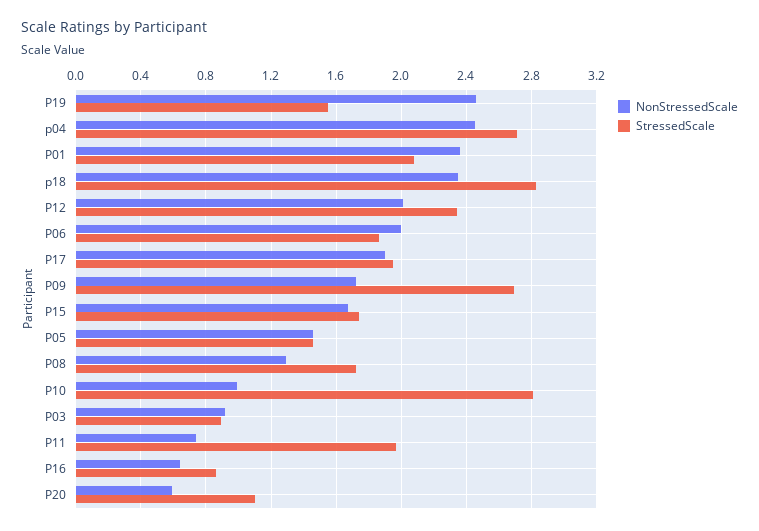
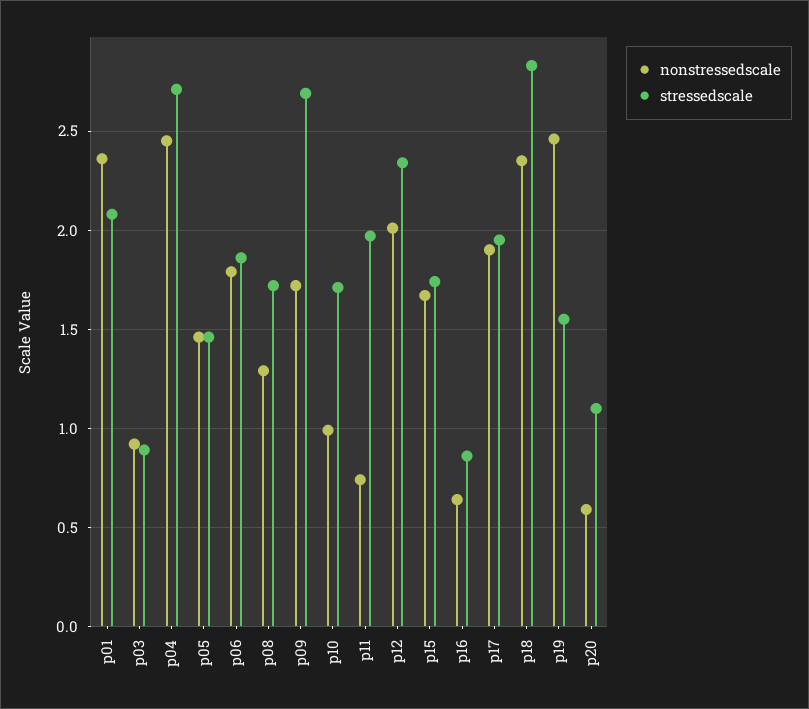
  {
    "NonStressedScale": {
      "P19": 2.45,
      "p04": 2.45,
      "P01": 2.35,
      "p18": 2.35,
      "P12": 2,
-     "P06": 2,
+     "P06": 1.8,
      "P17": 1.9,
      "P09": 1.7,
      "P15": 1.65,
      "P05": 1.45,
      "P08": 1.3,
      "P10": 1,
      "P03": 0.9,
      "P11": 0.75,
      "P16": 0.65,
      "P20": 0.6
    },
    "StressedScale": {
      "P19": 1.55,
      "p04": 2.7,
      "P01": 2.1,
      "p18": 2.85,
      "P12": 2.35,
      "P06": 1.85,
      "P17": 1.95,
      "P09": 2.7,
      "P15": 1.75,
      "P05": 1.45,
      "P08": 1.7,
-     "P10": 2.8,
+     "P10": 1.7,
      "P03": 0.9,
      "P11": 1.95,
      "P16": 0.85,
      "P20": 1.1
    }
  }

